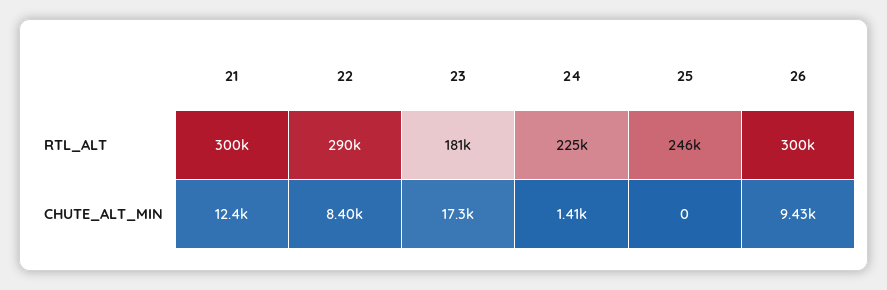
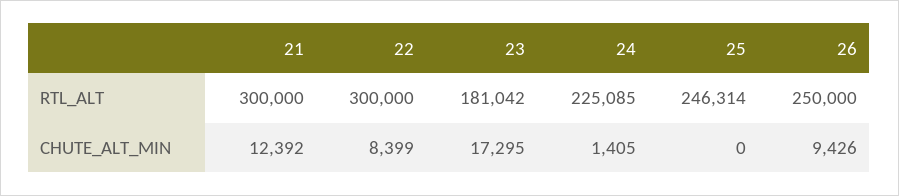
  {
    "21": {
      "RTL_ALT": 300000,
      "CHUTE_ALT_MIN": 12392
    },
    "22": {
-     "RTL_ALT": 290000,
+     "RTL_ALT": 300000,
      "CHUTE_ALT_MIN": 8399
    },
    "23": {
      "RTL_ALT": 181042,
      "CHUTE_ALT_MIN": 17295
    },
    "24": {
      "RTL_ALT": 225085,
      "CHUTE_ALT_MIN": 1405
    },
    "25": {
      "RTL_ALT": 246314,
      "CHUTE_ALT_MIN": 0
    },
    "26": {
-     "RTL_ALT": 300000,
+     "RTL_ALT": 250000,
      "CHUTE_ALT_MIN": 9426
    }
  }

